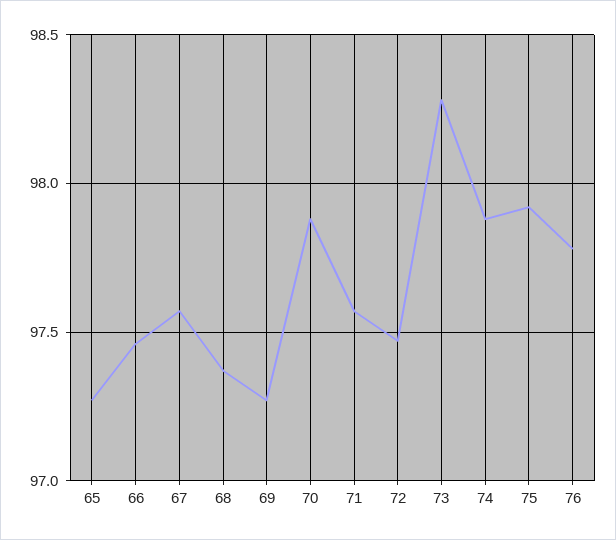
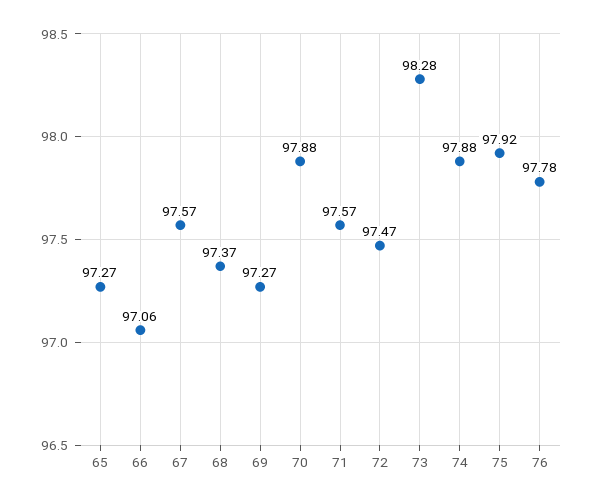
  {
    "65": 97.27,
-   "66": 97.45,
+   "66": 97.06,
    "67": 97.57,
    "68": 97.37,
    "69": 97.27,
    "70": 97.88,
    "71": 97.57,
    "72": 97.47,
    "73": 98.28,
    "74": 97.88,
    "75": 97.92,
    "76": 97.78
  }

